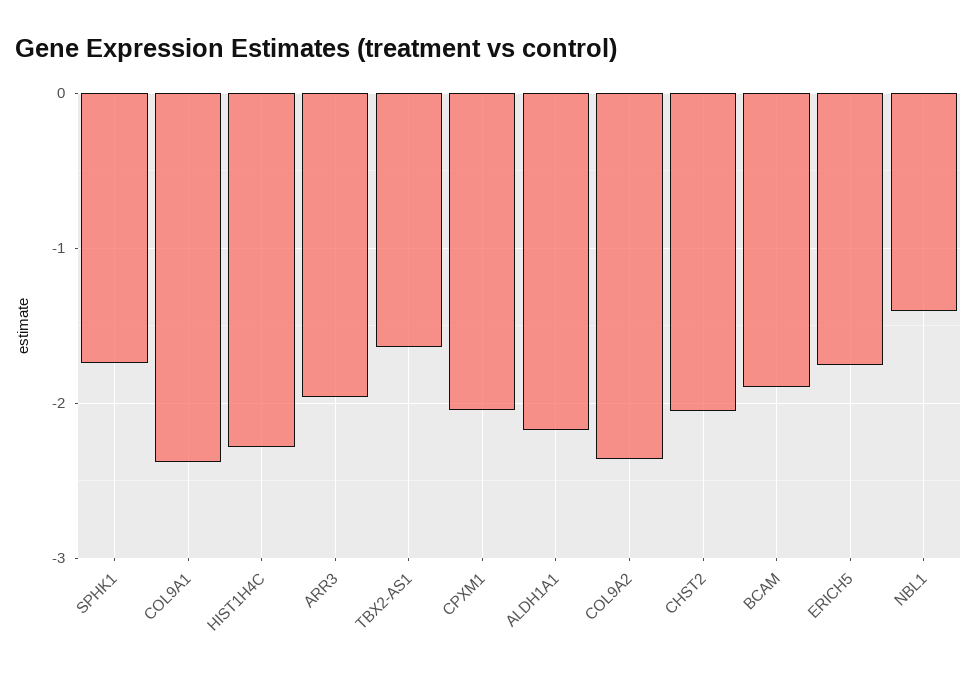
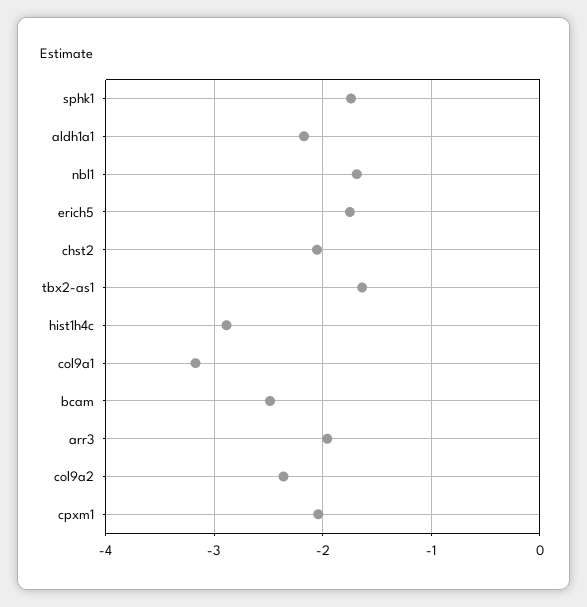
  {
    "SPHK1": -1.7,
-   "COL9A1": -2.4,
+   "COL9A1": -3.2,
-   "HIST1H4C": -2.3,
+   "HIST1H4C": -2.9,
    "ARR3": -2,
    "TBX2-AS1": -1.6,
    "CPXM1": -2,
    "ALDH1A1": -2.2,
    "COL9A2": -2.4,
    "CHST2": -2.1,
-   "BCAM": -1.9,
+   "BCAM": -2.5,
    "ERICH5": -1.8,
-   "NBL1": -1.4
+   "NBL1": -1.7
  }

